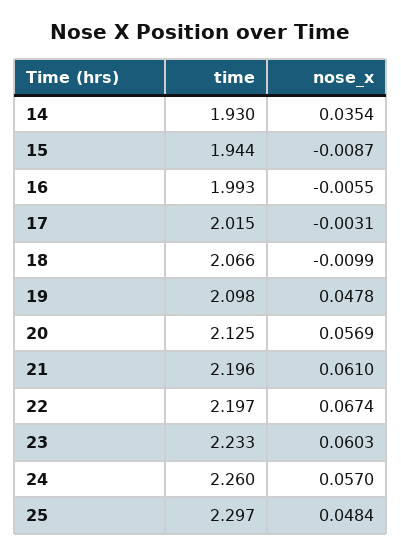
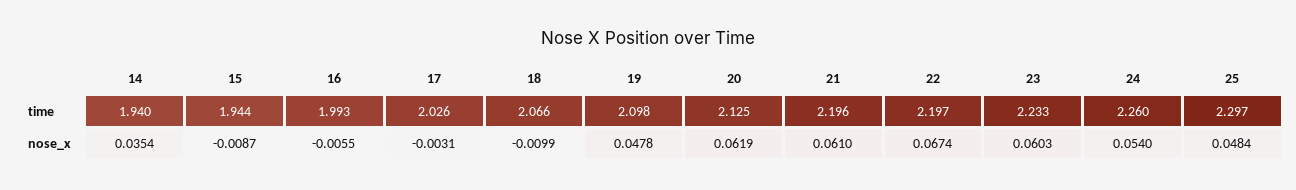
  {
    "time": {
-     "14": 1.93,
+     "14": 1.94,
      "15": 1.944,
      "16": 1.993,
-     "17": 2.015,
+     "17": 2.026,
      "18": 2.066,
      "19": 2.098,
      "20": 2.125,
      "21": 2.196,
      "22": 2.197,
      "23": 2.233,
      "24": 2.26,
      "25": 2.297
    },
    "nose_x": {
      "14": 0.0354,
      "15": -0.0087,
      "16": -0.0055,
      "17": -0.0031,
      "18": -0.0099,
      "19": 0.0478,
-     "20": 0.0569,
+     "20": 0.0619,
      "21": 0.061,
      "22": 0.0674,
      "23": 0.0603,
-     "24": 0.057,
+     "24": 0.054,
      "25": 0.0484
    }
  }

